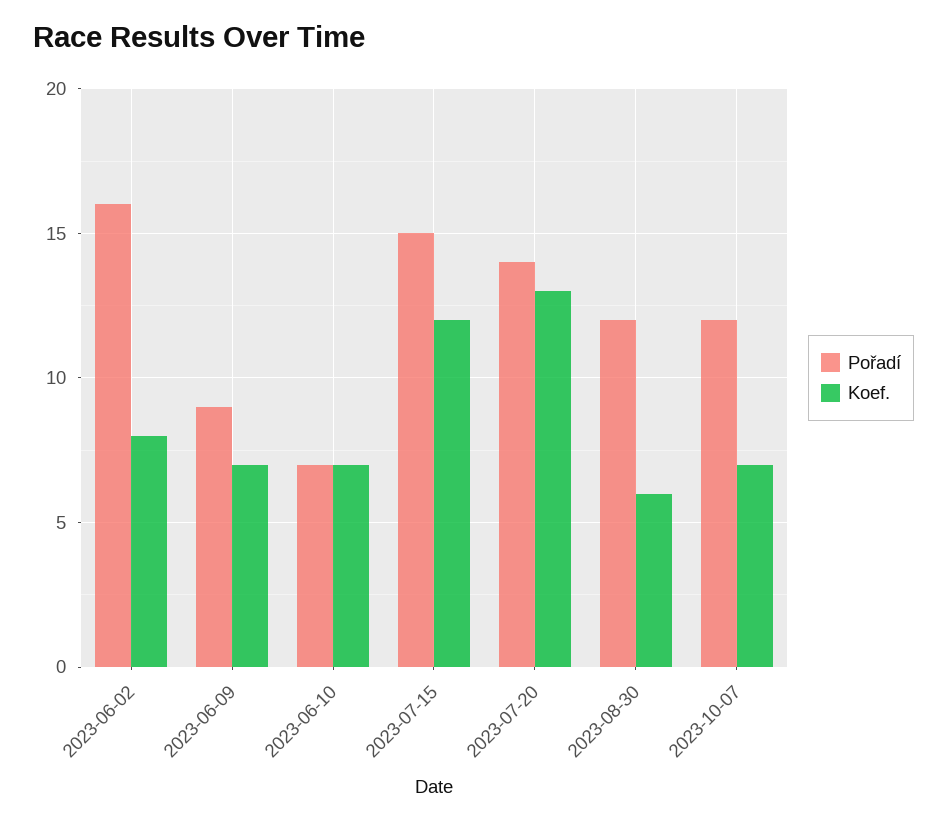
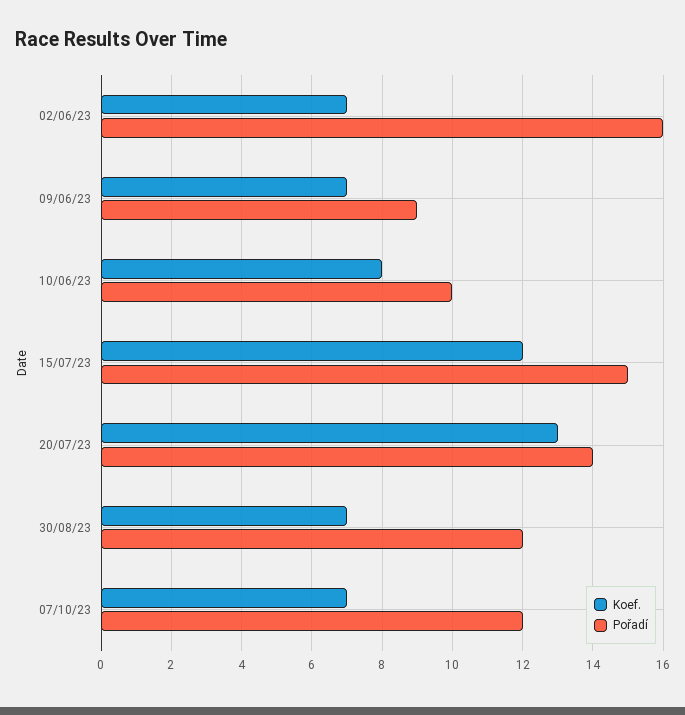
  {
    "Pořadí": {
      "2023-06-02": 16,
      "2023-06-09": 9,
-     "2023-06-10": 7,
+     "2023-06-10": 10,
      "2023-07-15": 15,
      "2023-07-20": 14,
      "2023-08-30": 12,
      "2023-10-07": 12
    },
    "Koef.": {
-     "2023-06-02": 8,
+     "2023-06-02": 7,
      "2023-06-09": 7,
-     "2023-06-10": 7,
+     "2023-06-10": 8,
      "2023-07-15": 12,
      "2023-07-20": 13,
-     "2023-08-30": 6,
+     "2023-08-30": 7,
      "2023-10-07": 7
    }
  }

